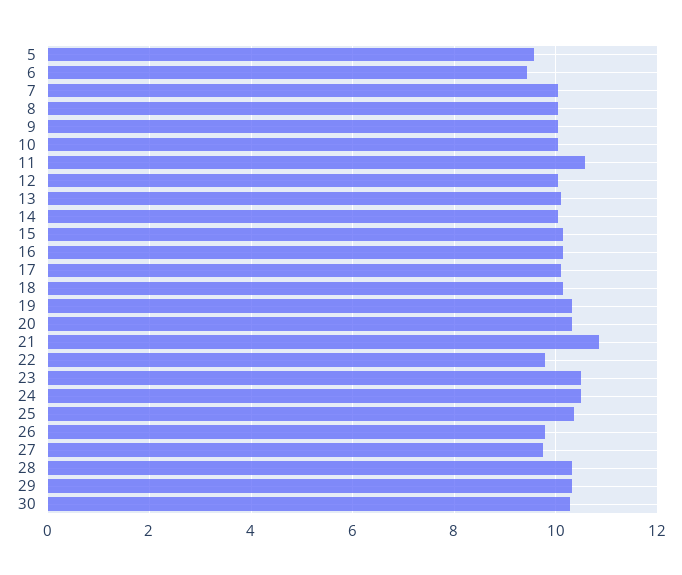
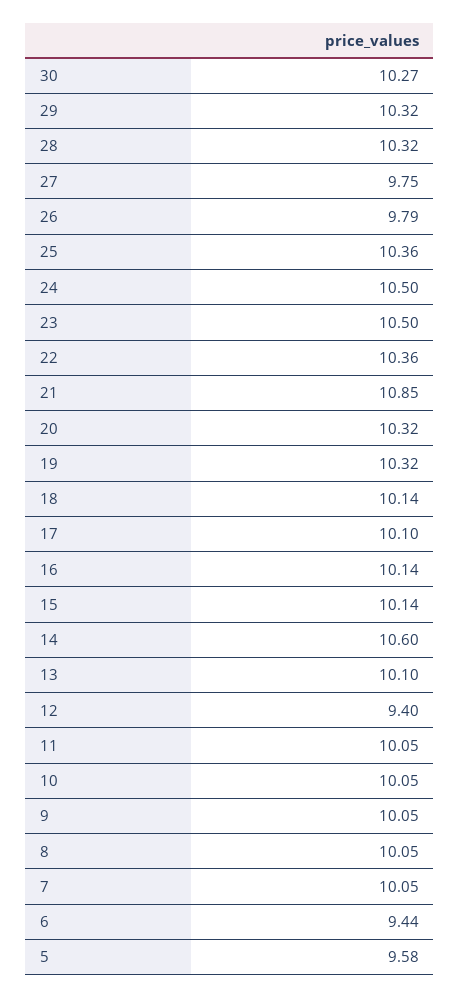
  {
    "5": 9.58,
    "6": 9.44,
    "7": 10.05,
    "8": 10.05,
    "9": 10.05,
    "10": 10.05,
-   "11": 10.6,
+   "11": 10.05,
-   "12": 10,
+   "12": 9.4,
    "13": 10.1,
-   "14": 10,
+   "14": 10.6,
    "15": 10.14,
    "16": 10.14,
    "17": 10.1,
    "18": 10.14,
    "19": 10.32,
    "20": 10.32,
    "21": 10.85,
-   "22": 9.8,
+   "22": 10.36,
    "23": 10.5,
    "24": 10.5,
    "25": 10.36,
    "26": 9.79,
    "27": 9.75,
    "28": 10.32,
    "29": 10.32,
    "30": 10.27
  }

